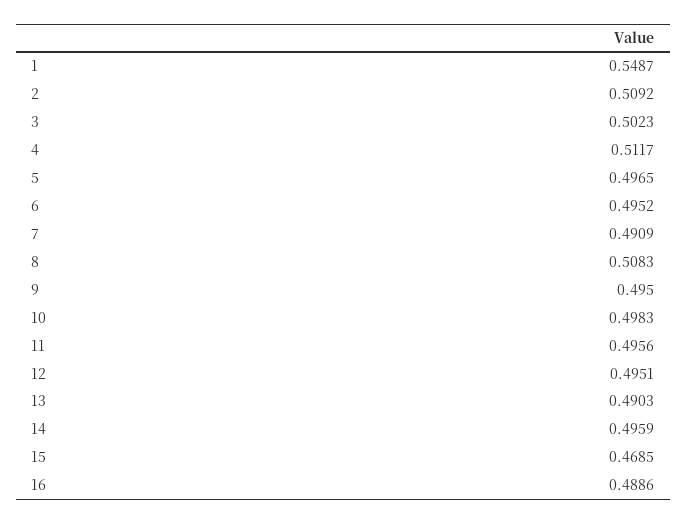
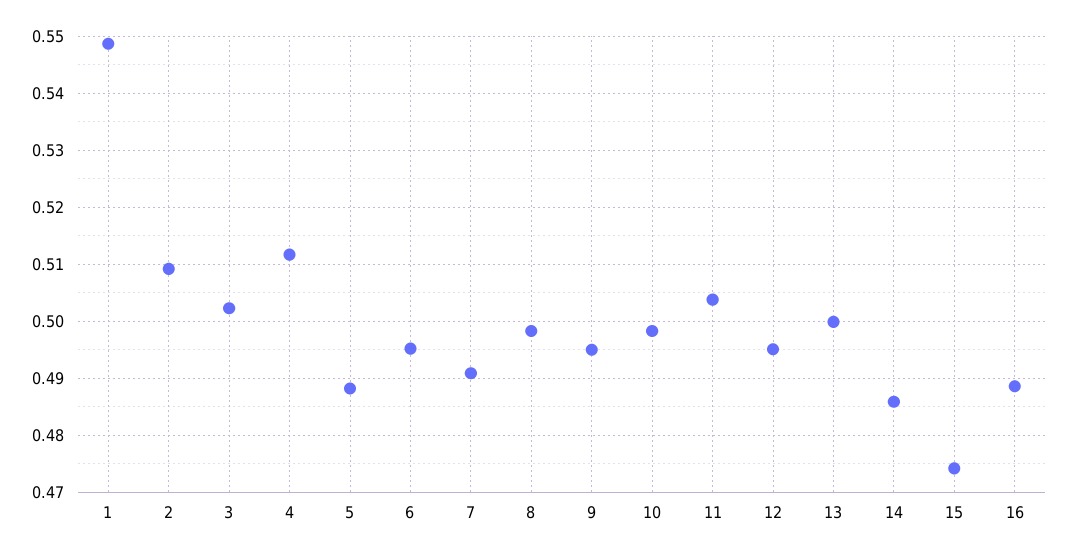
  {
    "1": 0.5487,
    "2": 0.5092,
    "3": 0.5023,
    "4": 0.5117,
-   "5": 0.4965,
+   "5": 0.488,
    "6": 0.4952,
    "7": 0.4909,
-   "8": 0.5083,
+   "8": 0.498,
    "9": 0.495,
    "10": 0.4983,
-   "11": 0.4956,
+   "11": 0.504,
    "12": 0.4951,
-   "13": 0.4903,
+   "13": 0.5,
-   "14": 0.4959,
+   "14": 0.486,
-   "15": 0.4685,
+   "15": 0.474,
    "16": 0.4886
  }

